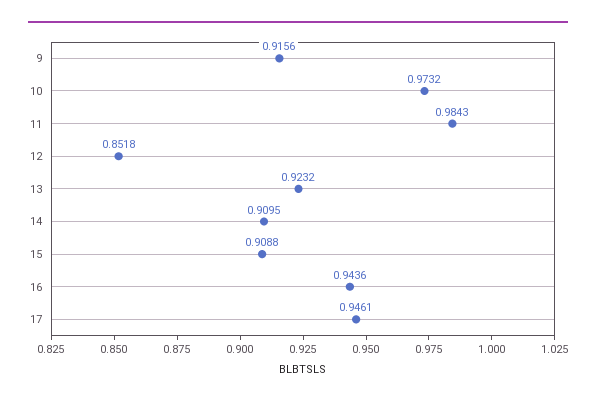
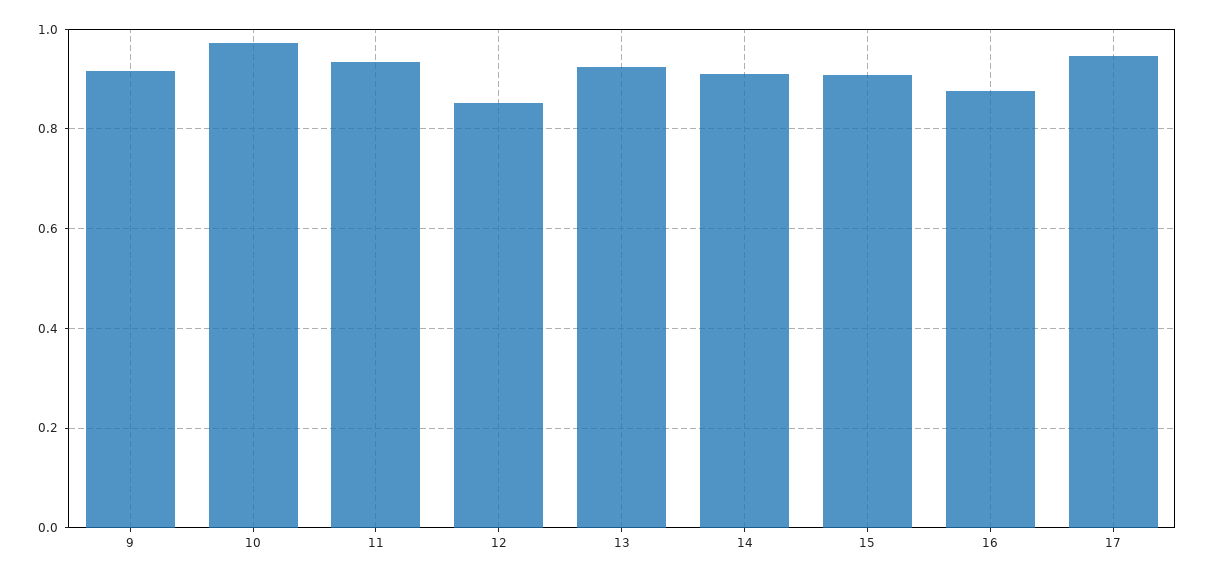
  {
    "9": 0.9156,
    "10": 0.9732,
-   "11": 0.9843,
+   "11": 0.94,
    "12": 0.8518,
    "13": 0.9232,
    "14": 0.9095,
    "15": 0.9088,
-   "16": 0.9436,
+   "16": 0.88,
    "17": 0.9461
  }

